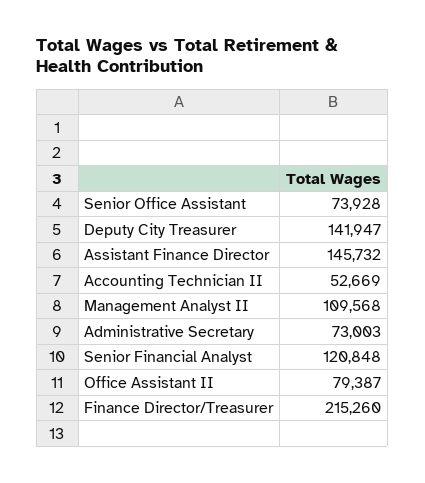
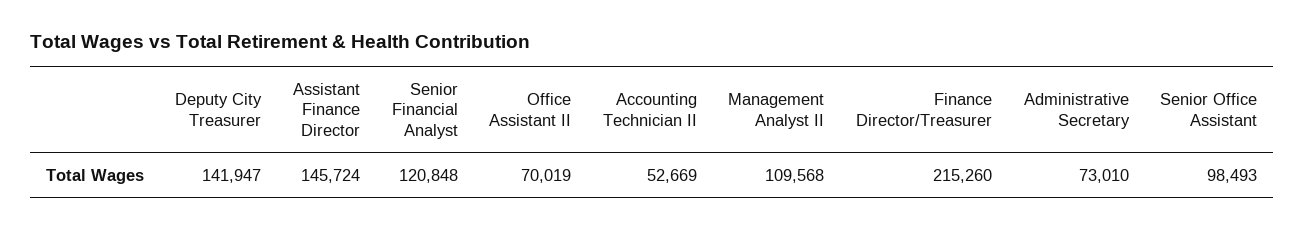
  {
-   "Senior Office Assistant": 73928,
+   "Senior Office Assistant": 98493,
    "Deputy City Treasurer": 141947,
-   "Assistant Finance Director": 145732,
+   "Assistant Finance Director": 145724,
    "Accounting Technician II": 52669,
    "Management Analyst II": 109568,
-   "Administrative Secretary": 73003,
+   "Administrative Secretary": 73010,
    "Senior Financial Analyst": 120848,
-   "Office Assistant II": 79387,
+   "Office Assistant II": 70019,
    "Finance Director/Treasurer": 215260
  }

